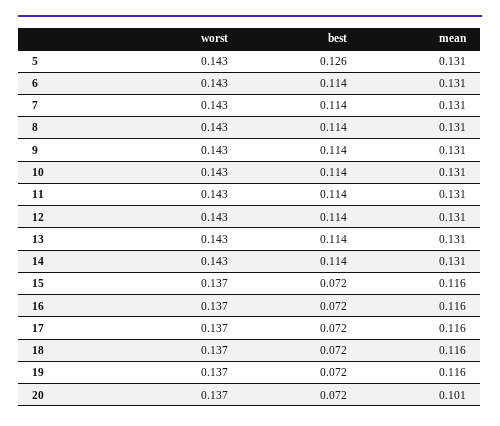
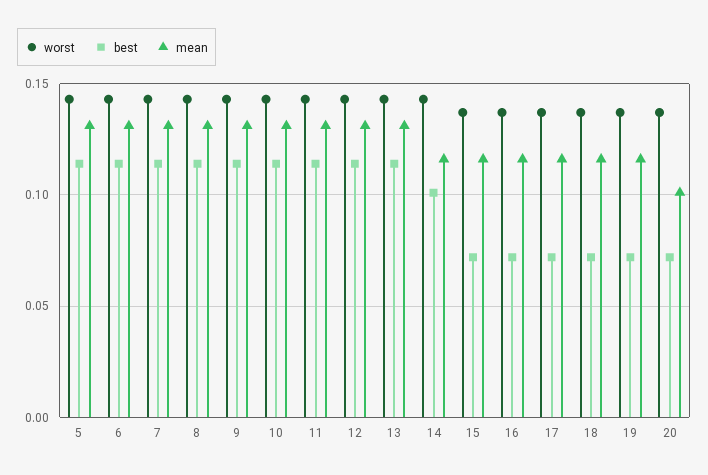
  {
    "worst": {
      "5": 0.143,
      "6": 0.143,
      "7": 0.143,
      "8": 0.143,
      "9": 0.143,
      "10": 0.143,
      "11": 0.143,
      "12": 0.143,
      "13": 0.143,
      "14": 0.143,
      "15": 0.137,
      "16": 0.137,
      "17": 0.137,
      "18": 0.137,
      "19": 0.137,
      "20": 0.137
    },
    "best": {
-     "5": 0.126,
+     "5": 0.115,
      "6": 0.114,
      "7": 0.114,
      "8": 0.114,
      "9": 0.114,
      "10": 0.114,
      "11": 0.114,
      "12": 0.114,
      "13": 0.114,
-     "14": 0.114,
+     "14": 0.1,
      "15": 0.072,
      "16": 0.072,
      "17": 0.072,
      "18": 0.072,
      "19": 0.072,
      "20": 0.072
    },
    "mean": {
      "5": 0.131,
      "6": 0.131,
      "7": 0.131,
      "8": 0.131,
      "9": 0.131,
      "10": 0.131,
      "11": 0.131,
      "12": 0.131,
      "13": 0.131,
-     "14": 0.131,
+     "14": 0.115,
      "15": 0.116,
      "16": 0.116,
      "17": 0.116,
      "18": 0.116,
      "19": 0.116,
      "20": 0.101
    }
  }

